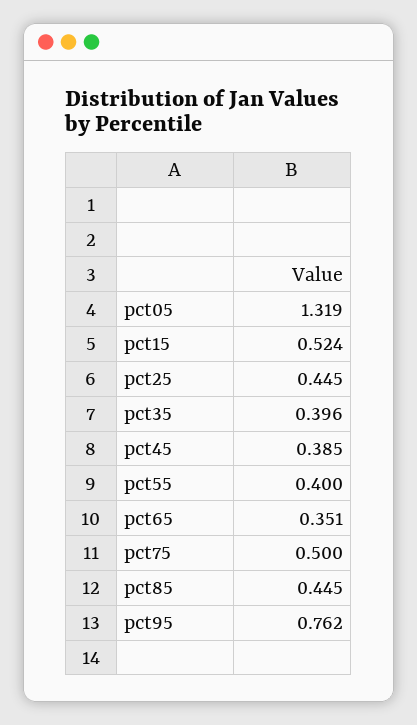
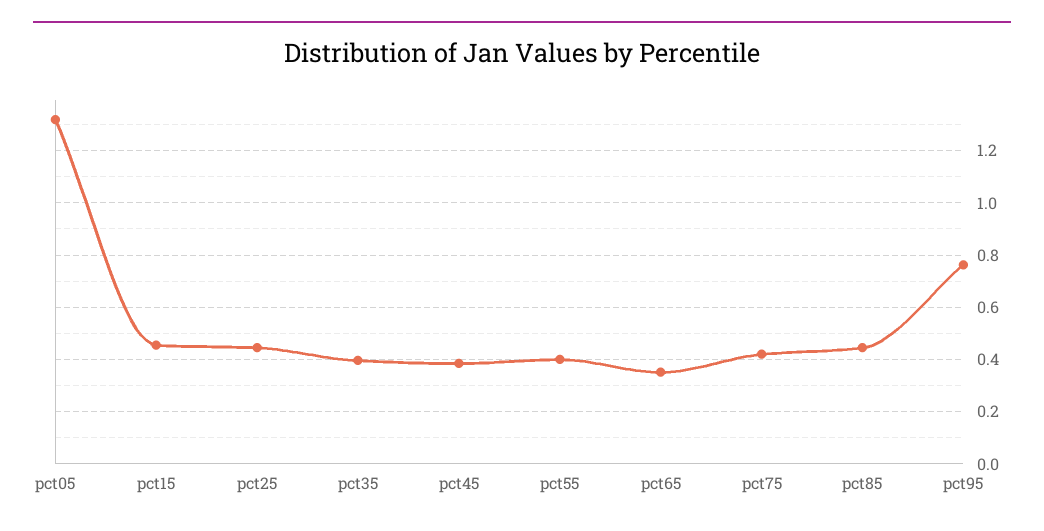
  {
    "pct05": 1.319,
-   "pct15": 0.524,
+   "pct15": 0.45,
    "pct25": 0.445,
    "pct35": 0.396,
    "pct45": 0.385,
    "pct55": 0.4,
    "pct65": 0.351,
-   "pct75": 0.5,
+   "pct75": 0.425,
    "pct85": 0.445,
    "pct95": 0.762
  }

